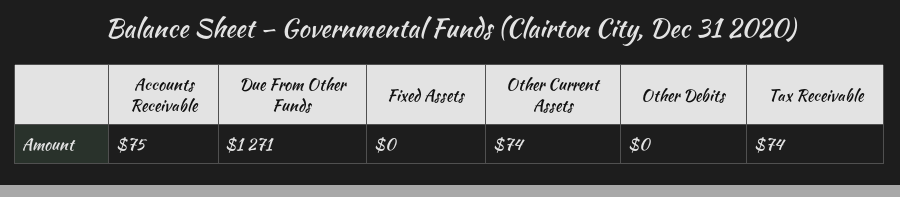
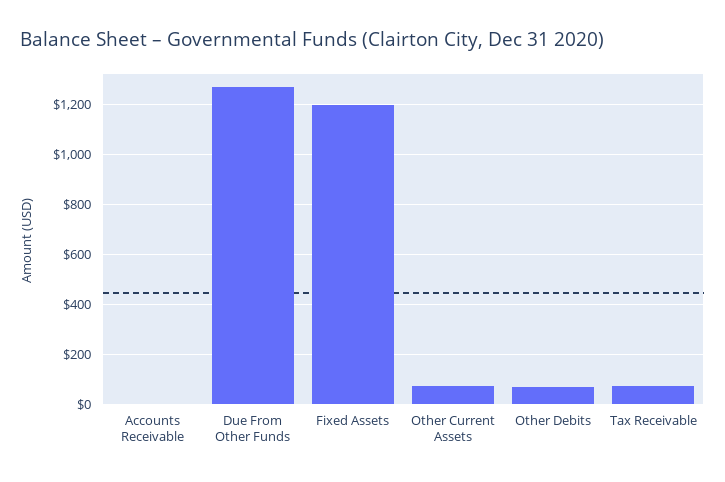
  {
-   "Accounts Receivable": 75,
+   "Accounts Receivable": 0,
    "Due From Other Funds": 1271,
-   "Fixed Assets": 0,
+   "Fixed Assets": 1200,
    "Other Current Assets": 74,
-   "Other Debits": 0,
+   "Other Debits": 75,
    "Tax Receivable": 74
  }

